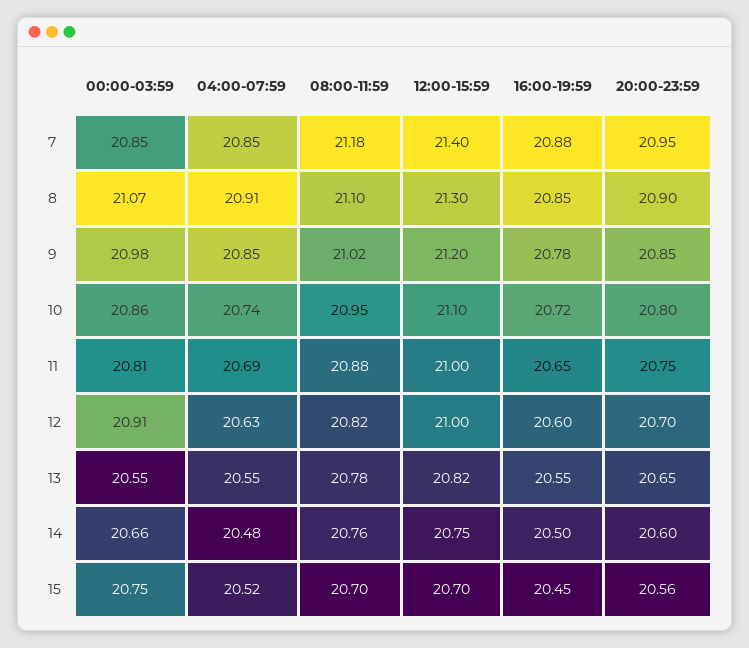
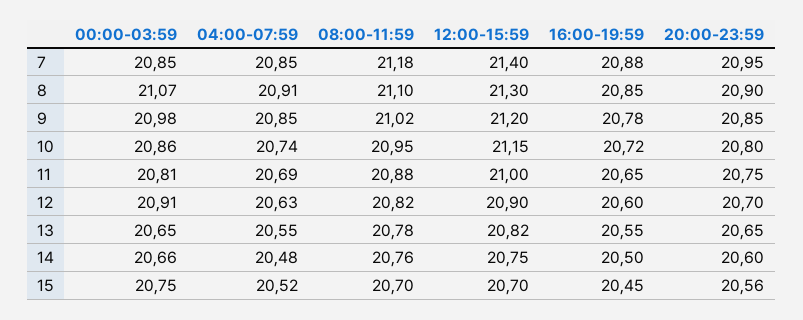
  {
    "00:00-03:59": {
      "7": 20.85,
      "8": 21.07,
      "9": 20.98,
      "10": 20.86,
      "11": 20.81,
      "12": 20.91,
-     "13": 20.55,
+     "13": 20.65,
      "14": 20.66,
      "15": 20.75
    },
    "04:00-07:59": {
      "7": 20.85,
      "8": 20.91,
      "9": 20.85,
      "10": 20.74,
      "11": 20.69,
      "12": 20.63,
      "13": 20.55,
      "14": 20.48,
      "15": 20.52
    },
    "08:00-11:59": {
      "7": 21.18,
      "8": 21.1,
      "9": 21.02,
      "10": 20.95,
      "11": 20.88,
      "12": 20.82,
      "13": 20.78,
      "14": 20.76,
      "15": 20.7
    },
    "12:00-15:59": {
      "7": 21.4,
      "8": 21.3,
      "9": 21.2,
-     "10": 21.1,
+     "10": 21.15,
      "11": 21,
-     "12": 21,
+     "12": 20.9,
      "13": 20.82,
      "14": 20.75,
      "15": 20.7
    },
    "16:00-19:59": {
      "7": 20.88,
      "8": 20.85,
      "9": 20.78,
      "10": 20.72,
      "11": 20.65,
      "12": 20.6,
      "13": 20.55,
      "14": 20.5,
      "15": 20.45
    },
    "20:00-23:59": {
      "7": 20.95,
      "8": 20.9,
      "9": 20.85,
      "10": 20.8,
      "11": 20.75,
      "12": 20.7,
      "13": 20.65,
      "14": 20.6,
      "15": 20.56
    }
  }

